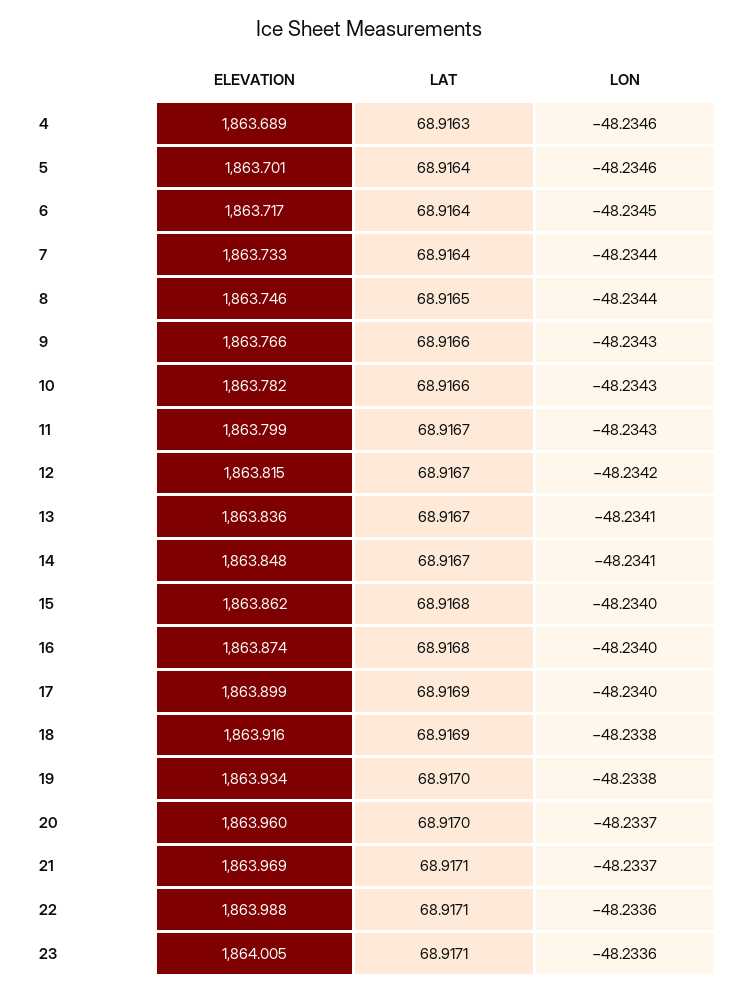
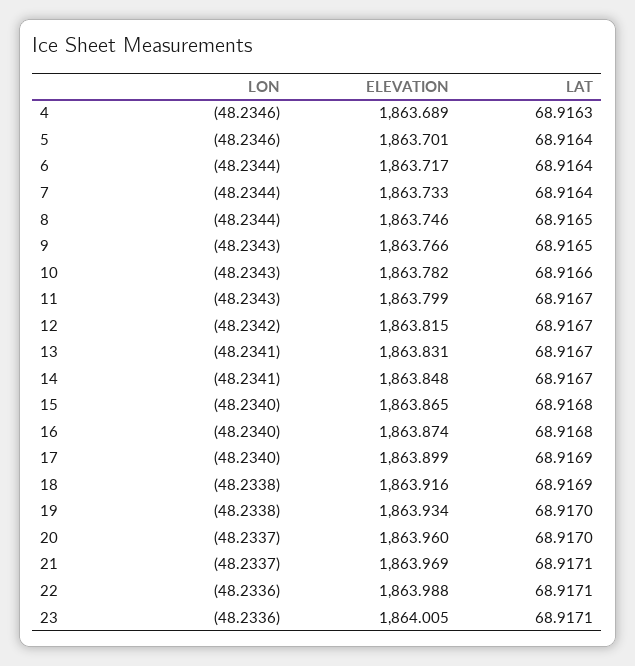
  {
    "ELEVATION": {
      "4": 1863.689,
      "5": 1863.701,
      "6": 1863.717,
      "7": 1863.733,
      "8": 1863.746,
      "9": 1863.766,
      "10": 1863.782,
      "11": 1863.799,
      "12": 1863.815,
-     "13": 1863.836,
+     "13": 1863.831,
      "14": 1863.848,
-     "15": 1863.862,
+     "15": 1863.865,
      "16": 1863.874,
      "17": 1863.899,
      "18": 1863.916,
      "19": 1863.934,
      "20": 1863.96,
      "21": 1863.969,
      "22": 1863.988,
      "23": 1864.005
    },
    "LAT": {
      "4": 68.9163,
      "5": 68.9164,
      "6": 68.9164,
      "7": 68.9164,
      "8": 68.9165,
-     "9": 68.9166,
+     "9": 68.9165,
      "10": 68.9166,
      "11": 68.9167,
      "12": 68.9167,
      "13": 68.9167,
      "14": 68.9167,
      "15": 68.9168,
      "16": 68.9168,
      "17": 68.9169,
      "18": 68.9169,
      "19": 68.917,
      "20": 68.917,
      "21": 68.9171,
      "22": 68.9171,
      "23": 68.9171
    },
    "LON": {
      "4": -48.2346,
      "5": -48.2346,
-     "6": -48.2345,
+     "6": -48.2344,
      "7": -48.2344,
      "8": -48.2344,
      "9": -48.2343,
      "10": -48.2343,
      "11": -48.2343,
      "12": -48.2342,
      "13": -48.2341,
      "14": -48.2341,
      "15": -48.234,
      "16": -48.234,
      "17": -48.234,
      "18": -48.2338,
      "19": -48.2338,
      "20": -48.2337,
      "21": -48.2337,
      "22": -48.2336,
      "23": -48.2336
    }
  }

